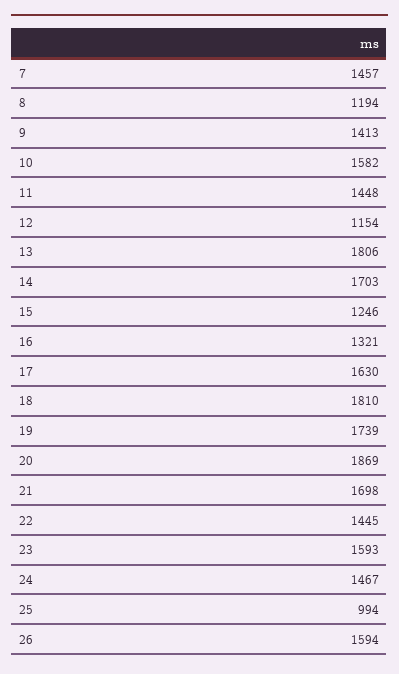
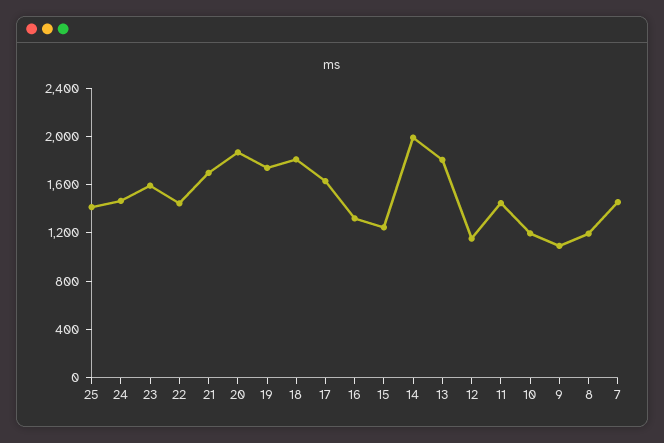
  {
    "7": 1457,
    "8": 1194,
-   "9": 1413,
+   "9": 1100,
-   "10": 1582,
+   "10": 1200,
    "11": 1448,
    "12": 1154,
    "13": 1806,
-   "14": 1703,
+   "14": 2000,
    "15": 1246,
    "16": 1321,
    "17": 1630,
    "18": 1810,
    "19": 1739,
    "20": 1869,
    "21": 1698,
    "22": 1445,
    "23": 1593,
    "24": 1467,
-   "25": 994,
+   "25": 1400
-   "26": 1594
  }

